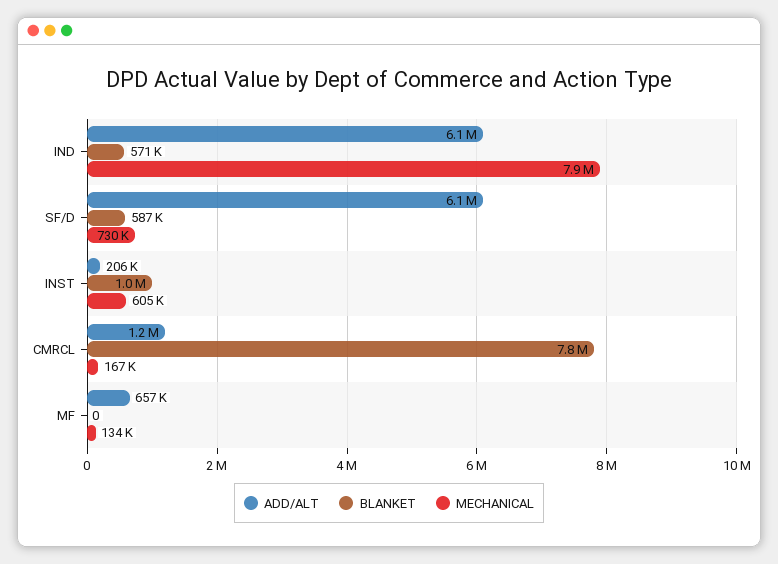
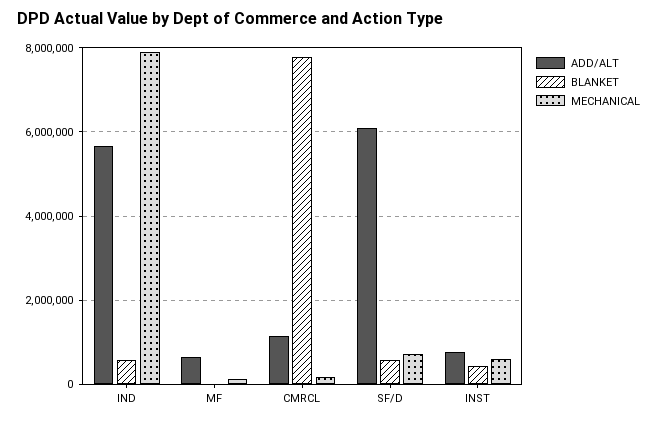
  {
    "ADD/ALT": {
-     "IND": 6100000,
+     "IND": 5600000,
      "SF/D": 6100000,
-     "INST": 206000,
+     "INST": 800000,
      "CMRCL": 1200000,
      "MF": 657000
    },
    "BLANKET": {
      "IND": 571000,
      "SF/D": 587000,
-     "INST": 1000000,
+     "INST": 400000,
      "CMRCL": 7800000,
      "MF": 0
    },
    "MECHANICAL": {
      "IND": 7900000,
      "SF/D": 730000,
      "INST": 605000,
      "CMRCL": 167000,
      "MF": 134000
    }
  }

